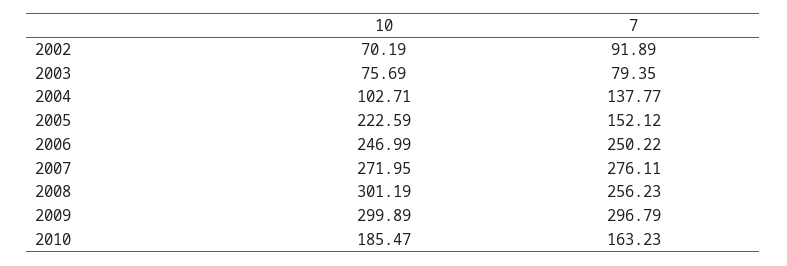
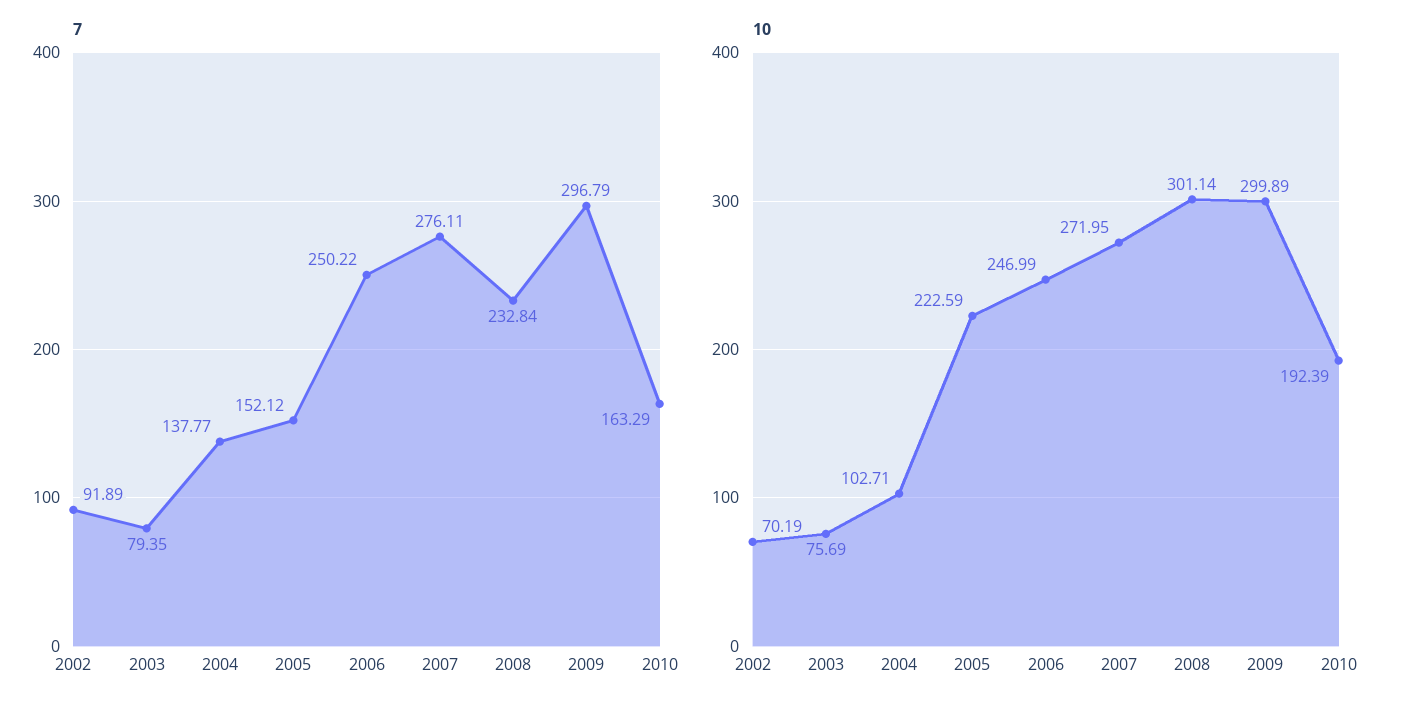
  {
    "10": {
      "2002": 70.19,
      "2003": 75.69,
      "2004": 102.71,
      "2005": 222.59,
      "2006": 246.99,
      "2007": 271.95,
-     "2008": 301.19,
+     "2008": 301.14,
      "2009": 299.89,
-     "2010": 185.47
+     "2010": 192.39
    },
    "7": {
      "2002": 91.89,
      "2003": 79.35,
      "2004": 137.77,
      "2005": 152.12,
      "2006": 250.22,
      "2007": 276.11,
-     "2008": 256.23,
+     "2008": 232.84,
      "2009": 296.79,
-     "2010": 163.23
+     "2010": 163.29
    }
  }

